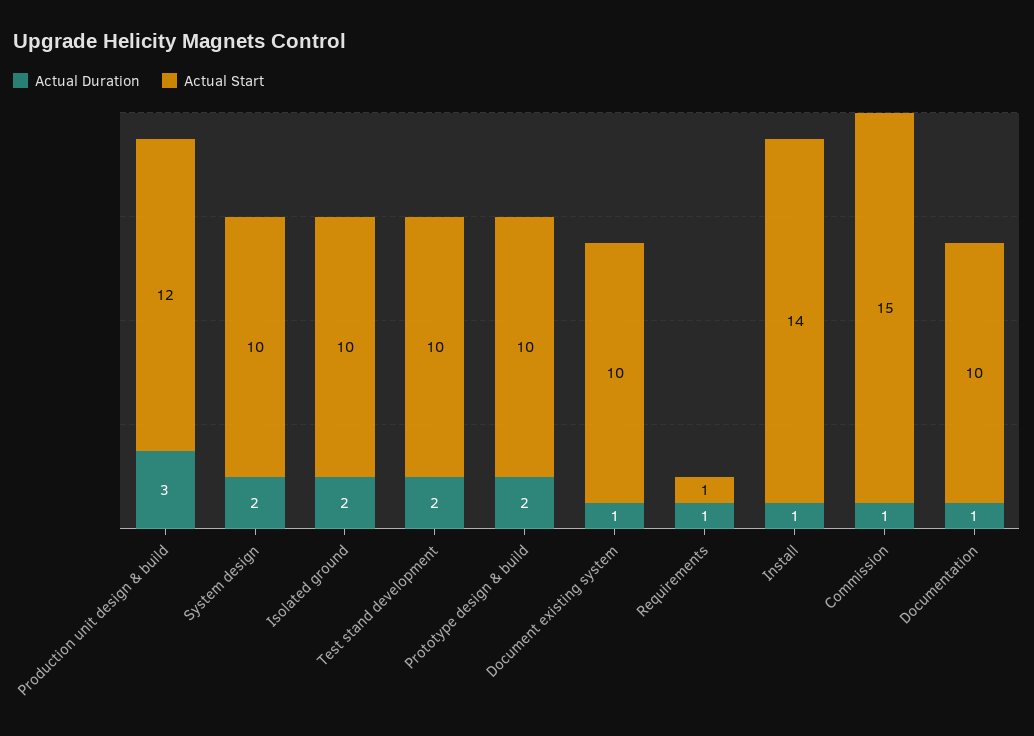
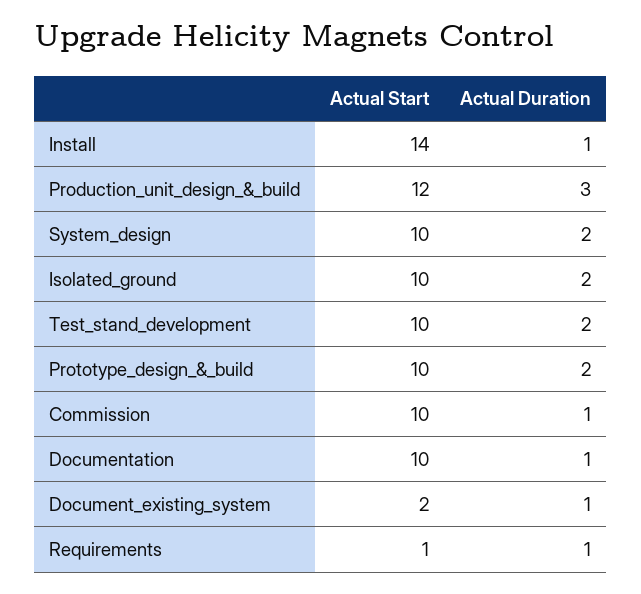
  {
    "Actual Duration": {
      "Production unit design & build": 3,
      "System design": 2,
      "Isolated ground": 2,
      "Test stand development": 2,
      "Prototype design & build": 2,
      "Document existing system": 1,
      "Requirements": 1,
      "Install": 1,
      "Commission": 1,
      "Documentation": 1
    },
    "Actual Start": {
      "Production unit design & build": 12,
      "System design": 10,
      "Isolated ground": 10,
      "Test stand development": 10,
      "Prototype design & build": 10,
-     "Document existing system": 10,
+     "Document existing system": 2,
      "Requirements": 1,
      "Install": 14,
-     "Commission": 15,
+     "Commission": 10,
      "Documentation": 10
    }
  }

